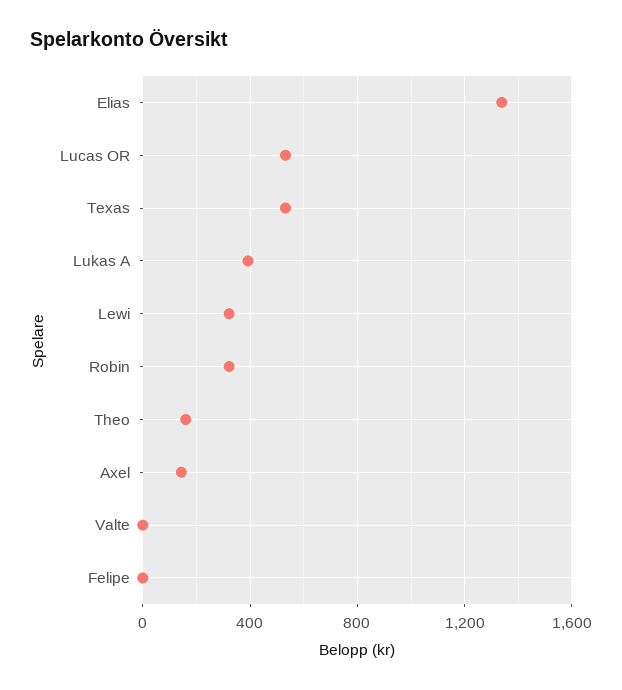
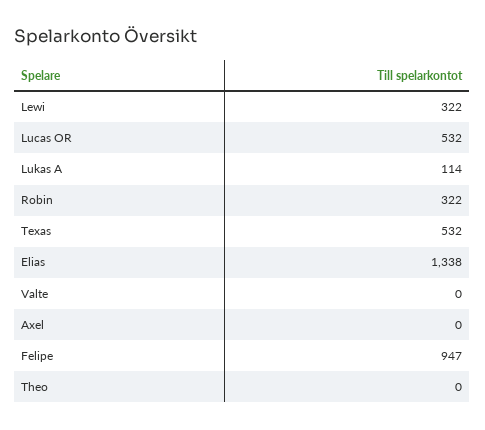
  {
    "Elias": 1338,
    "Lucas OR": 532,
    "Texas": 532,
-   "Lukas A": 400,
+   "Lukas A": 114,
    "Lewi": 322,
    "Robin": 322,
-   "Theo": 150,
+   "Theo": 0,
-   "Axel": 150,
+   "Axel": 0,
    "Valte": 0,
-   "Felipe": 0
+   "Felipe": 947
  }

